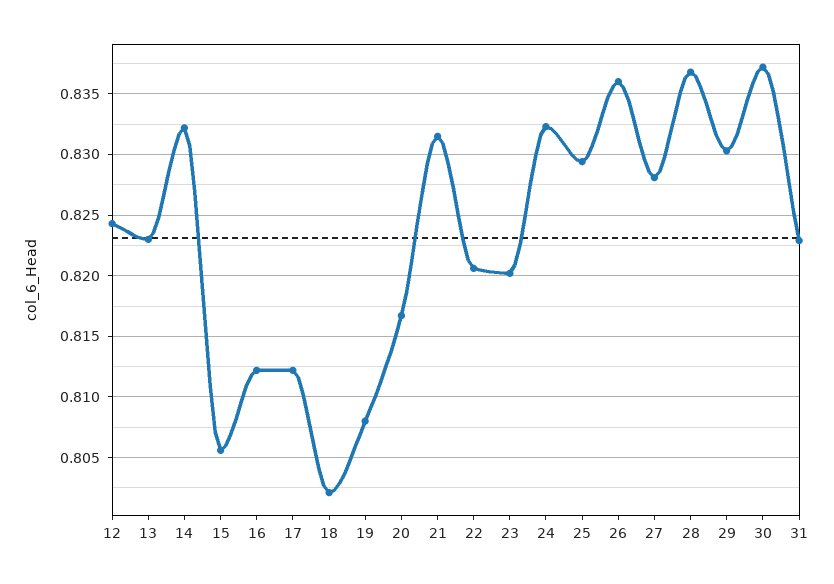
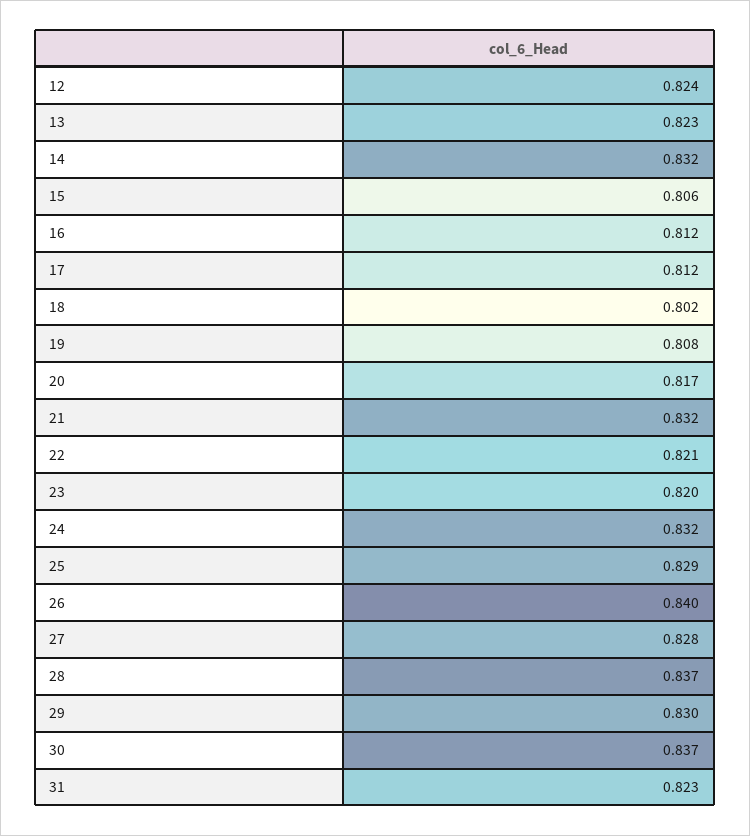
  {
    "12": 0.824,
    "13": 0.823,
    "14": 0.832,
    "15": 0.806,
    "16": 0.812,
    "17": 0.812,
    "18": 0.802,
    "19": 0.808,
    "20": 0.817,
    "21": 0.832,
    "22": 0.821,
    "23": 0.82,
    "24": 0.832,
    "25": 0.829,
-   "26": 0.836,
+   "26": 0.84,
    "27": 0.828,
    "28": 0.837,
    "29": 0.83,
    "30": 0.837,
    "31": 0.823
  }

